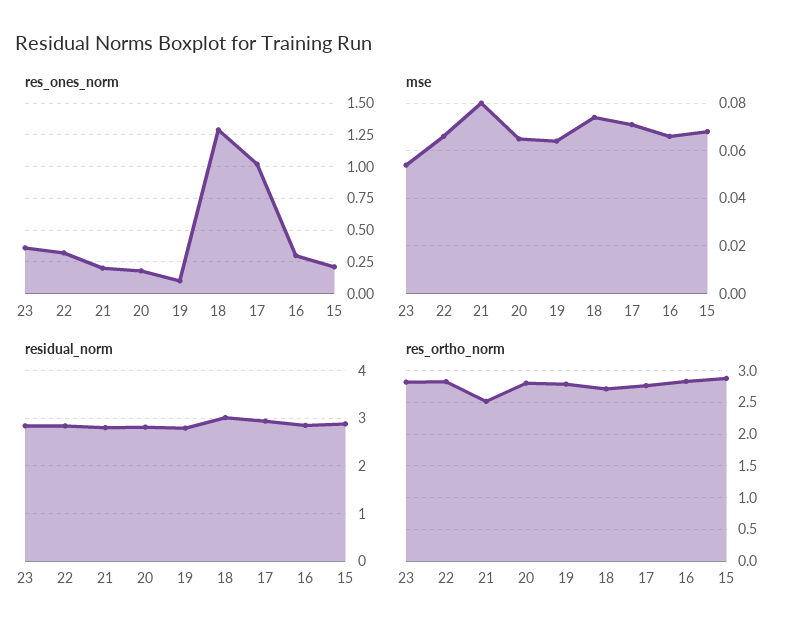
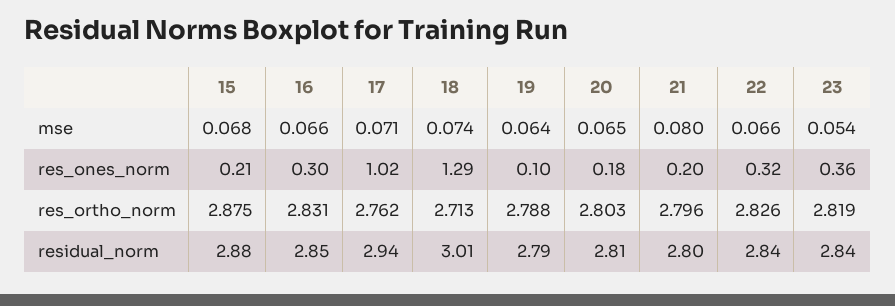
  {
    "res_ones_norm": {
      "23": 0.36,
      "22": 0.32,
      "21": 0.2,
      "20": 0.18,
      "19": 0.1,
      "18": 1.29,
      "17": 1.02,
      "16": 0.3,
      "15": 0.21
    },
    "mse": {
      "23": 0.054,
      "22": 0.066,
      "21": 0.08,
      "20": 0.065,
      "19": 0.064,
      "18": 0.074,
      "17": 0.071,
      "16": 0.066,
      "15": 0.068
    },
    "residual_norm": {
      "23": 2.84,
      "22": 2.84,
      "21": 2.8,
      "20": 2.81,
      "19": 2.79,
      "18": 3.01,
      "17": 2.94,
      "16": 2.85,
      "15": 2.88
    },
    "res_ortho_norm": {
      "23": 2.819,
      "22": 2.826,
-     "21": 2.5,
+     "21": 2.796,
      "20": 2.803,
      "19": 2.788,
      "18": 2.713,
      "17": 2.762,
      "16": 2.831,
      "15": 2.875
    }
  }

